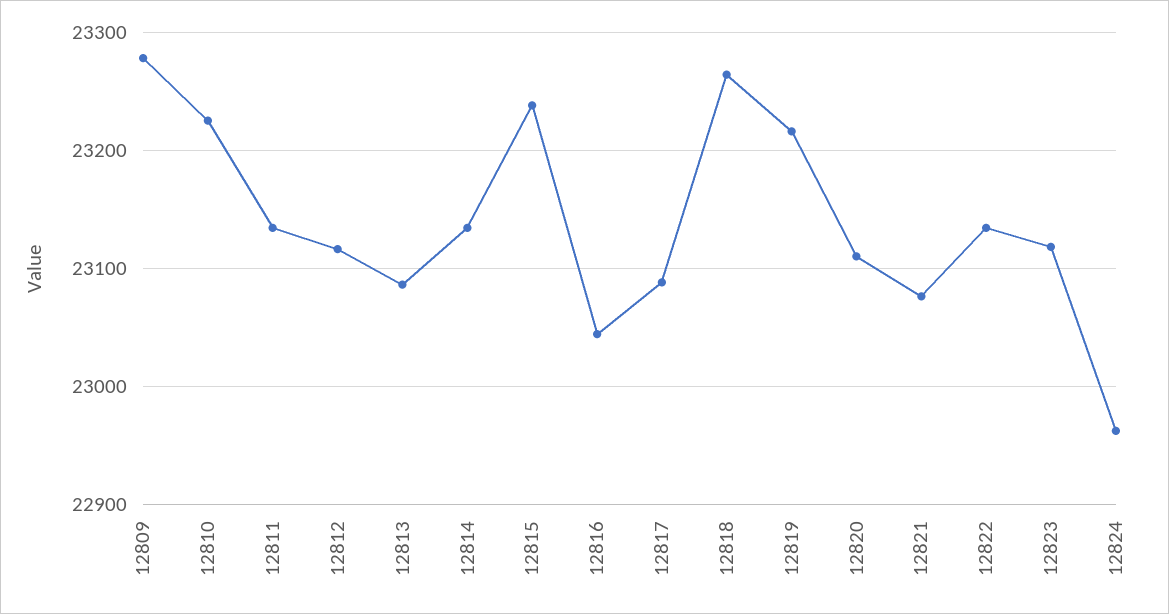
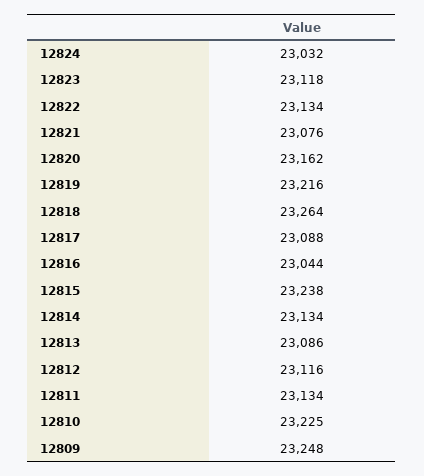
  {
-   "12809": 23280,
+   "12809": 23248,
    "12810": 23225,
    "12811": 23134,
    "12812": 23116,
    "12813": 23086,
    "12814": 23134,
    "12815": 23238,
    "12816": 23044,
    "12817": 23088,
    "12818": 23264,
    "12819": 23216,
-   "12820": 23110,
+   "12820": 23162,
    "12821": 23076,
    "12822": 23134,
    "12823": 23118,
-   "12824": 22960
+   "12824": 23032
  }

